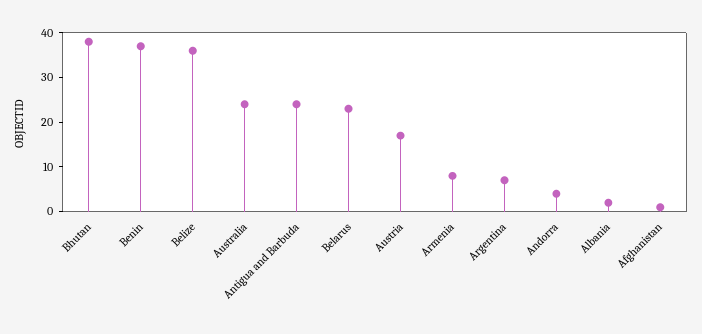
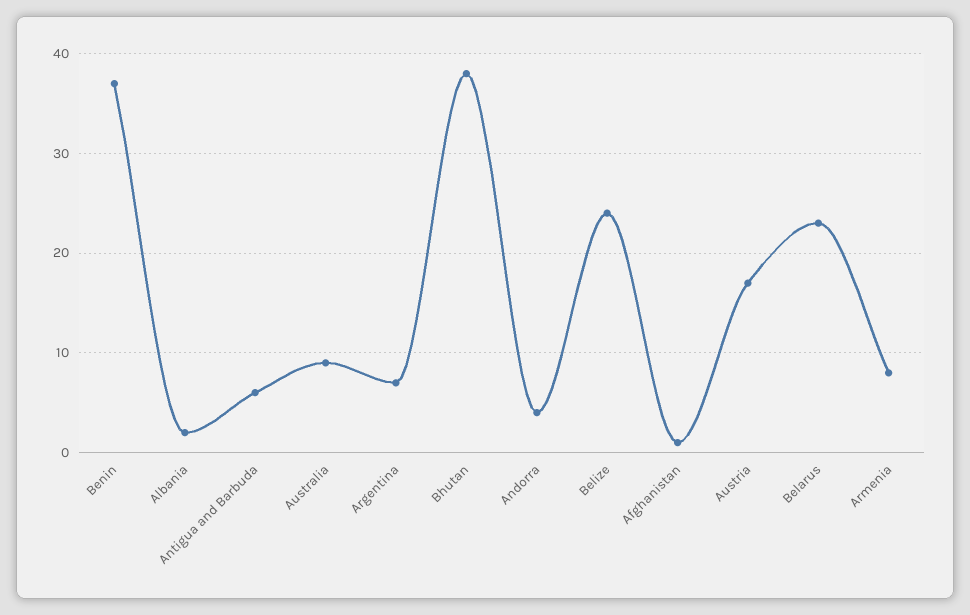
  {
    "Bhutan": 38,
    "Benin": 37,
-   "Belize": 35,
+   "Belize": 24,
-   "Australia": 25,
+   "Australia": 9,
-   "Antigua and Barbuda": 25,
+   "Antigua and Barbuda": 6,
    "Belarus": 23,
    "Austria": 17,
    "Armenia": 8,
    "Argentina": 7,
    "Andorra": 4,
    "Albania": 2,
    "Afghanistan": 1
  }

